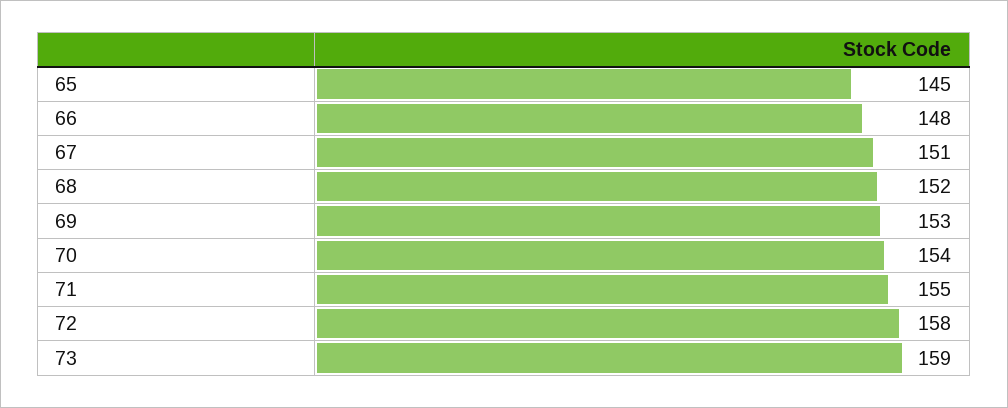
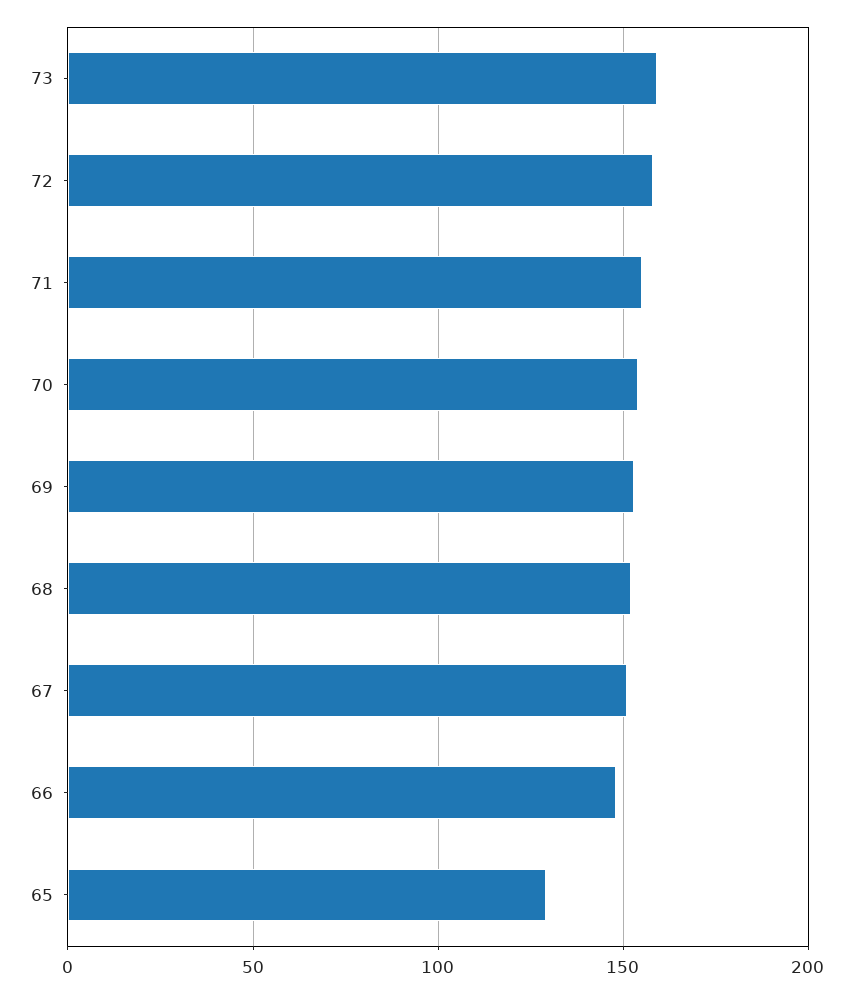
  {
-   "65": 145,
+   "65": 130,
    "66": 148,
    "67": 151,
    "68": 152,
    "69": 153,
    "70": 154,
    "71": 155,
    "72": 158,
    "73": 159
  }

